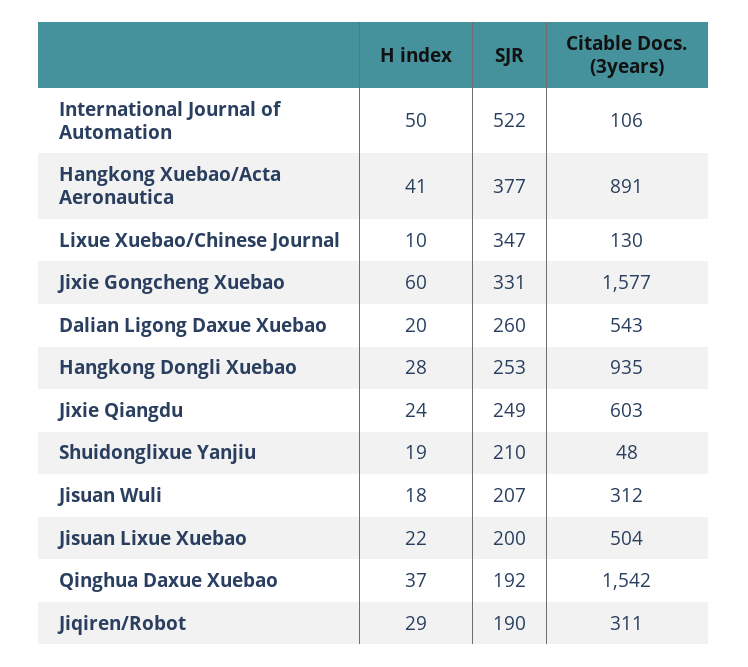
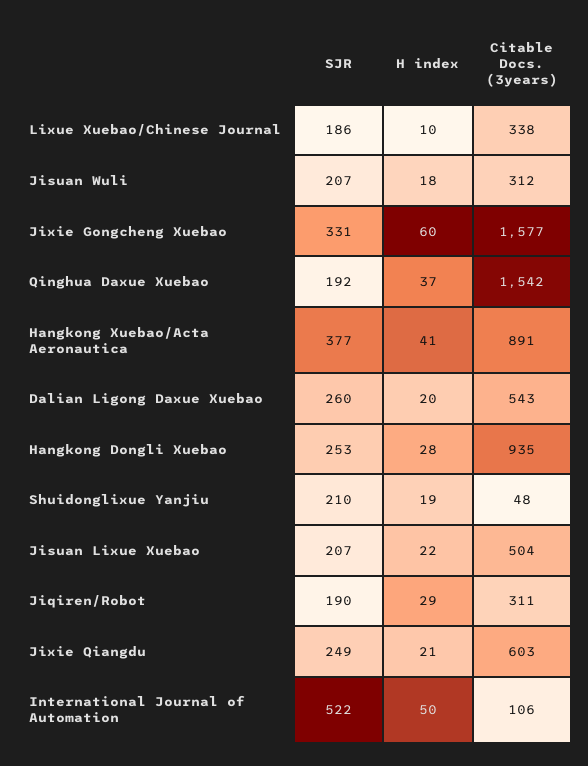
  {
    "H index": {
      "International Journal of Automation": 50,
      "Hangkong Xuebao/Acta Aeronautica": 41,
      "Lixue Xuebao/Chinese Journal": 10,
      "Jixie Gongcheng Xuebao": 60,
      "Dalian Ligong Daxue Xuebao": 20,
      "Hangkong Dongli Xuebao": 28,
-     "Jixie Qiangdu": 24,
+     "Jixie Qiangdu": 21,
      "Shuidonglixue Yanjiu": 19,
      "Jisuan Wuli": 18,
      "Jisuan Lixue Xuebao": 22,
      "Qinghua Daxue Xuebao": 37,
      "Jiqiren/Robot": 29
    },
    "SJR": {
      "International Journal of Automation": 522,
      "Hangkong Xuebao/Acta Aeronautica": 377,
-     "Lixue Xuebao/Chinese Journal": 347,
+     "Lixue Xuebao/Chinese Journal": 186,
      "Jixie Gongcheng Xuebao": 331,
      "Dalian Ligong Daxue Xuebao": 260,
      "Hangkong Dongli Xuebao": 253,
      "Jixie Qiangdu": 249,
      "Shuidonglixue Yanjiu": 210,
      "Jisuan Wuli": 207,
-     "Jisuan Lixue Xuebao": 200,
+     "Jisuan Lixue Xuebao": 207,
      "Qinghua Daxue Xuebao": 192,
      "Jiqiren/Robot": 190
    },
    "Citable Docs. (3years)": {
      "International Journal of Automation": 106,
      "Hangkong Xuebao/Acta Aeronautica": 891,
-     "Lixue Xuebao/Chinese Journal": 130,
+     "Lixue Xuebao/Chinese Journal": 338,
      "Jixie Gongcheng Xuebao": 1577,
      "Dalian Ligong Daxue Xuebao": 543,
      "Hangkong Dongli Xuebao": 935,
      "Jixie Qiangdu": 603,
      "Shuidonglixue Yanjiu": 48,
      "Jisuan Wuli": 312,
      "Jisuan Lixue Xuebao": 504,
      "Qinghua Daxue Xuebao": 1542,
      "Jiqiren/Robot": 311
    }
  }

